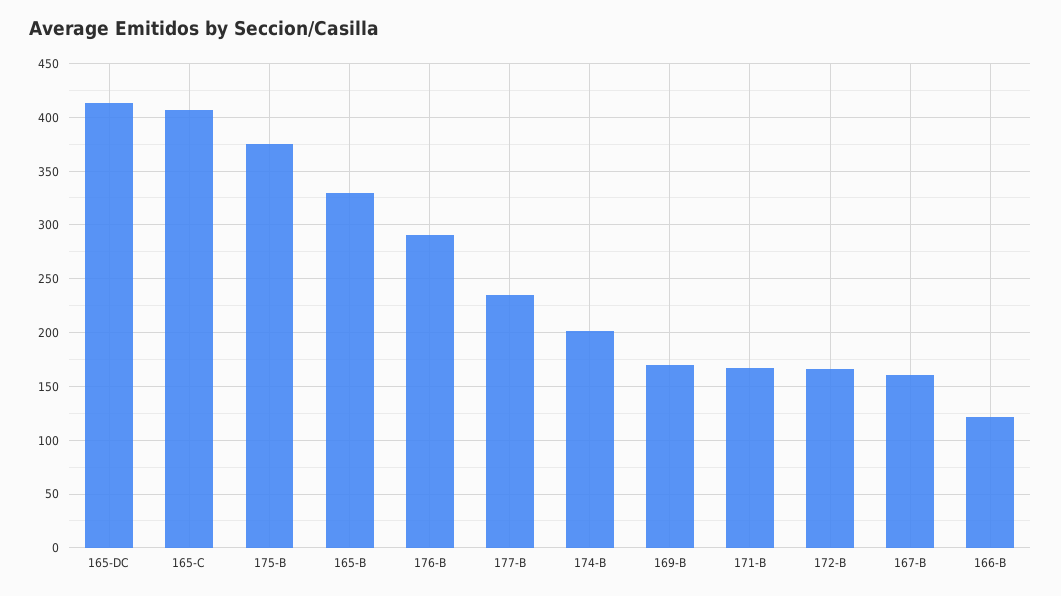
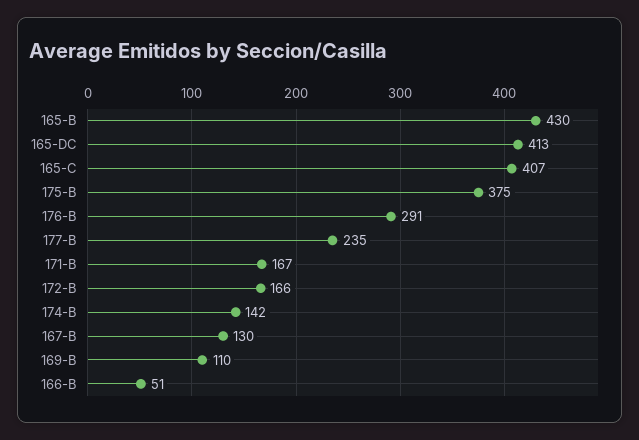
  {
    "165-DC": 413,
    "165-C": 407,
    "175-B": 375,
-   "165-B": 330,
+   "165-B": 430,
    "176-B": 291,
    "177-B": 235,
-   "174-B": 200,
+   "174-B": 142,
-   "169-B": 170,
+   "169-B": 110,
    "171-B": 167,
    "172-B": 166,
-   "167-B": 160,
+   "167-B": 130,
-   "166-B": 120
+   "166-B": 51
  }

